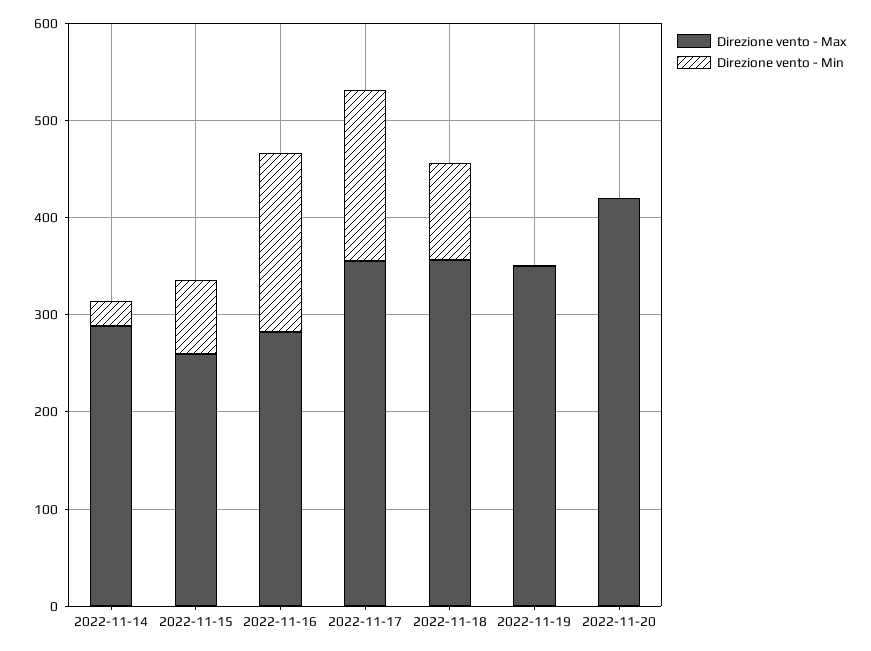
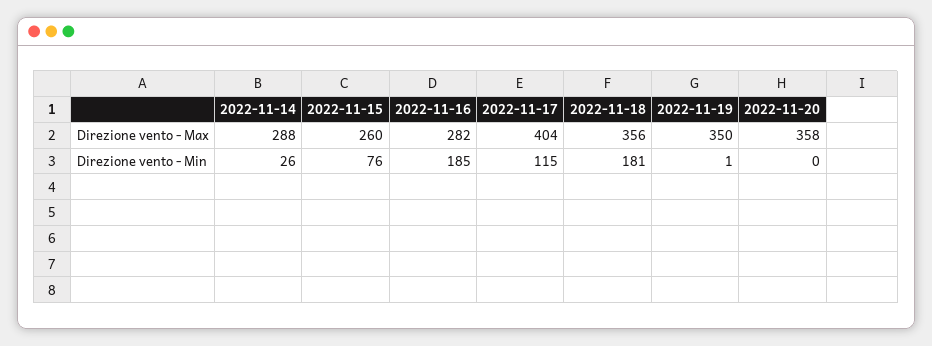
  {
    "Direzione vento - Max": {
      "2022-11-14": 288,
      "2022-11-15": 260,
      "2022-11-16": 282,
-     "2022-11-17": 360,
+     "2022-11-17": 404,
      "2022-11-18": 356,
      "2022-11-19": 350,
-     "2022-11-20": 420
+     "2022-11-20": 358
    },
    "Direzione vento - Min": {
      "2022-11-14": 26,
      "2022-11-15": 76,
      "2022-11-16": 185,
-     "2022-11-17": 180,
+     "2022-11-17": 115,
-     "2022-11-18": 100,
+     "2022-11-18": 181,
      "2022-11-19": 1,
      "2022-11-20": 0
    }
  }

